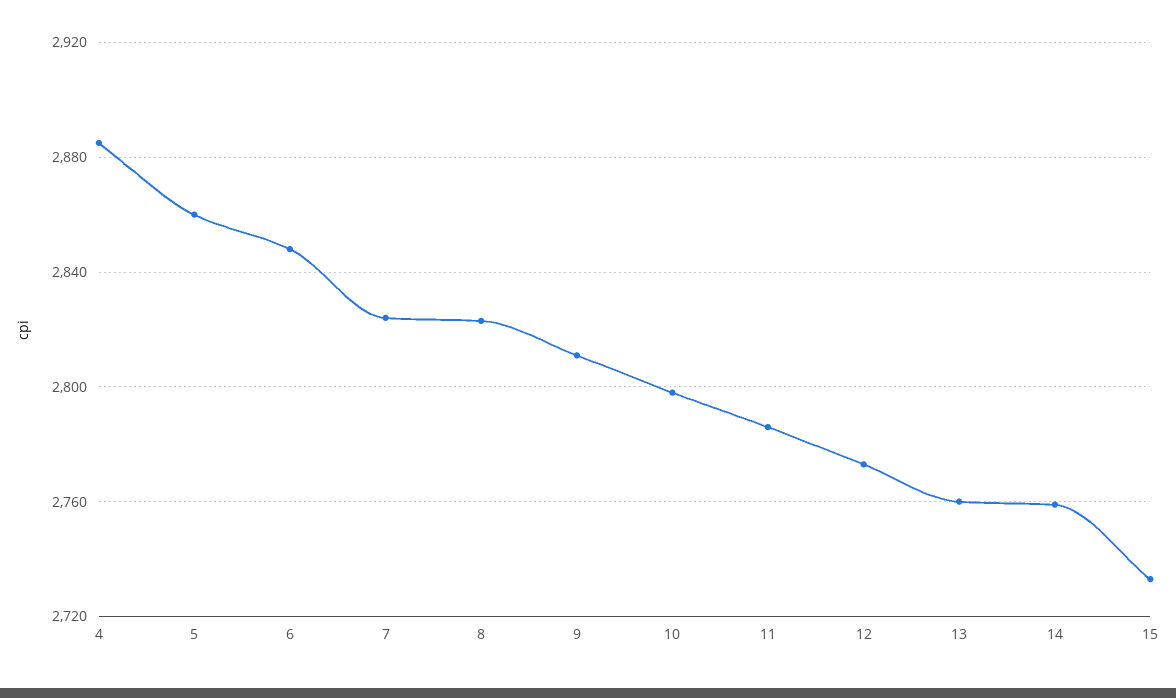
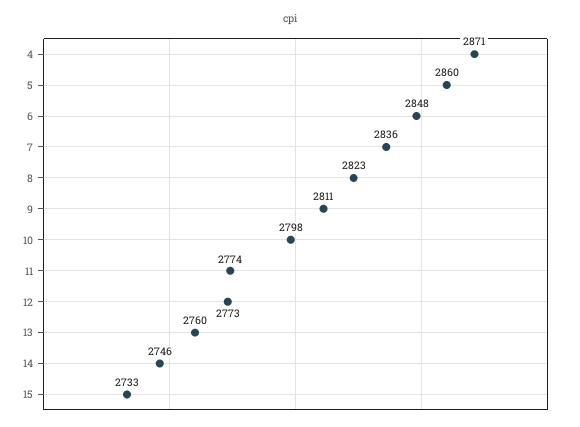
  {
-   "4": 2885,
+   "4": 2871,
    "5": 2860,
    "6": 2848,
-   "7": 2825,
+   "7": 2836,
    "8": 2823,
    "9": 2811,
    "10": 2798,
-   "11": 2785,
+   "11": 2774,
    "12": 2773,
    "13": 2760,
-   "14": 2760,
+   "14": 2746,
    "15": 2733
  }

